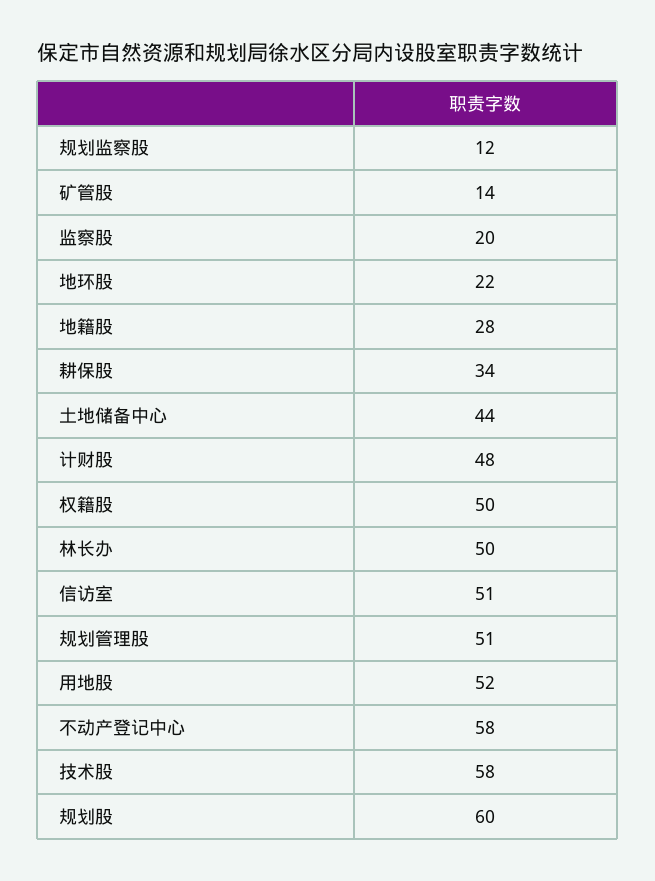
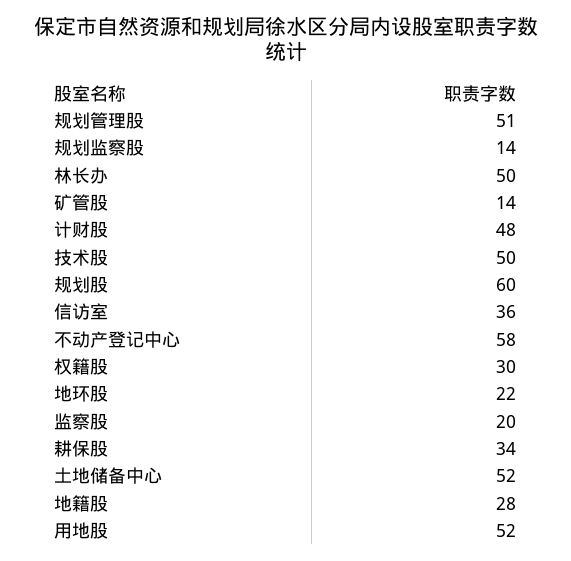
  {
-   "规划监察股": 12,
+   "规划监察股": 14,
    "矿管股": 14,
    "监察股": 20,
    "地环股": 22,
    "地籍股": 28,
    "耕保股": 34,
-   "土地储备中心": 44,
+   "土地储备中心": 52,
    "计财股": 48,
-   "权籍股": 50,
+   "权籍股": 30,
    "林长办": 50,
-   "信访室": 51,
+   "信访室": 36,
    "规划管理股": 51,
    "用地股": 52,
    "不动产登记中心": 58,
-   "技术股": 58,
+   "技术股": 50,
    "规划股": 60
  }

